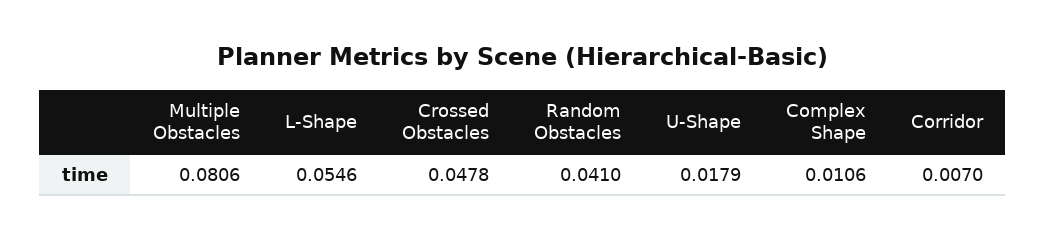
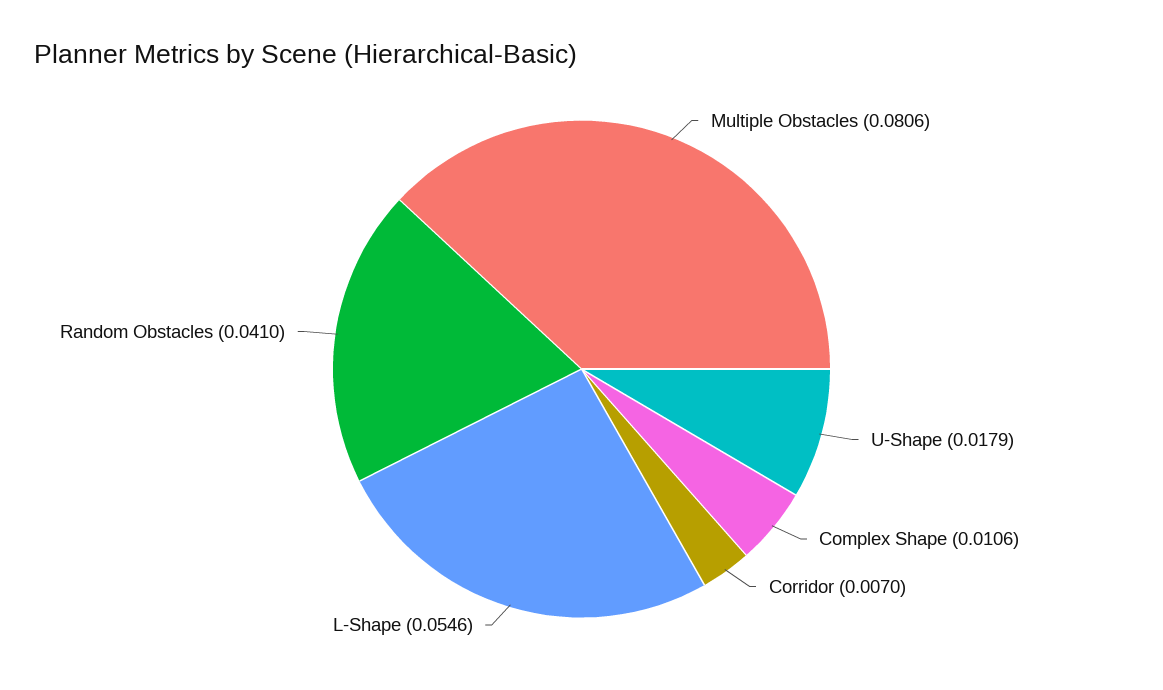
  {
    "Multiple Obstacles": 0.0806,
    "L-Shape": 0.0546,
-   "Crossed Obstacles": 0.0478,
    "Random Obstacles": 0.041,
    "U-Shape": 0.0179,
    "Complex Shape": 0.0106,
    "Corridor": 0.007
  }

